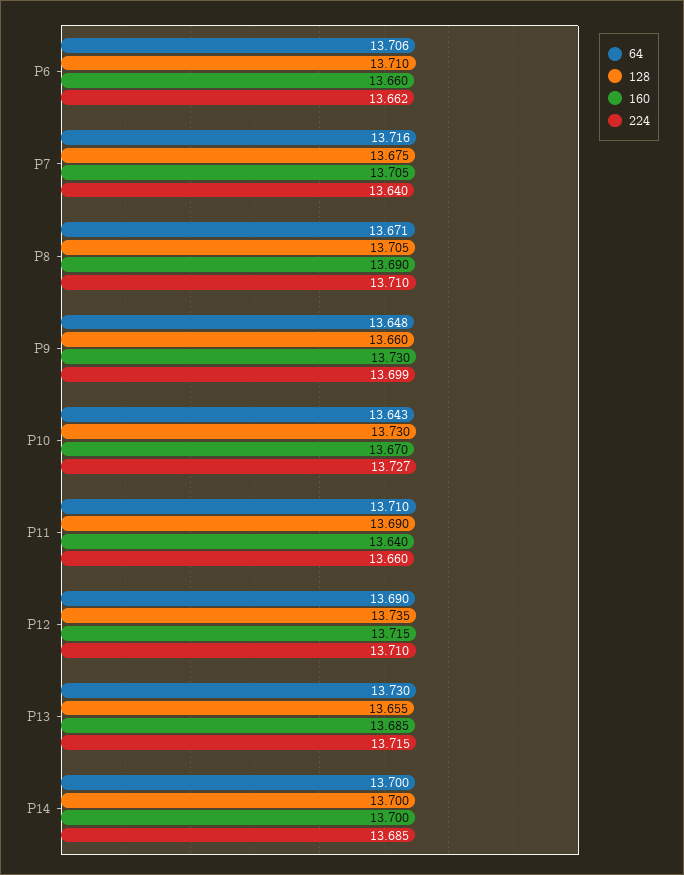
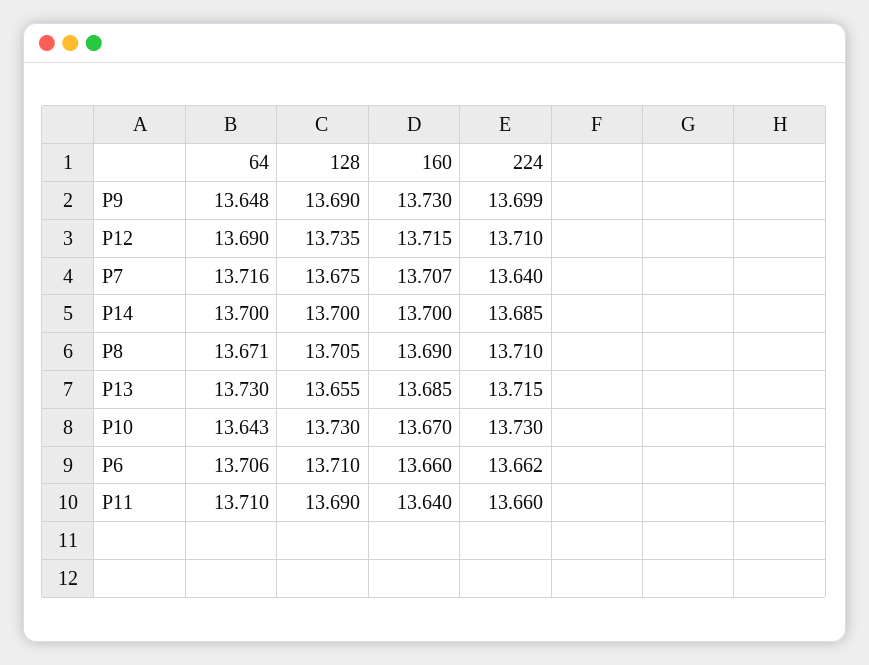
  {
    "64": {
      "P6": 13.706,
      "P7": 13.716,
      "P8": 13.671,
      "P9": 13.648,
      "P10": 13.643,
      "P11": 13.71,
      "P12": 13.69,
      "P13": 13.73,
      "P14": 13.7
    },
    "128": {
      "P6": 13.71,
      "P7": 13.675,
      "P8": 13.705,
-     "P9": 13.66,
+     "P9": 13.69,
      "P10": 13.73,
      "P11": 13.69,
      "P12": 13.735,
      "P13": 13.655,
      "P14": 13.7
    },
    "160": {
      "P6": 13.66,
-     "P7": 13.705,
+     "P7": 13.707,
      "P8": 13.69,
      "P9": 13.73,
      "P10": 13.67,
      "P11": 13.64,
      "P12": 13.715,
      "P13": 13.685,
      "P14": 13.7
    },
    "224": {
      "P6": 13.662,
      "P7": 13.64,
      "P8": 13.71,
      "P9": 13.699,
-     "P10": 13.727,
+     "P10": 13.73,
      "P11": 13.66,
      "P12": 13.71,
      "P13": 13.715,
      "P14": 13.685
    }
  }

